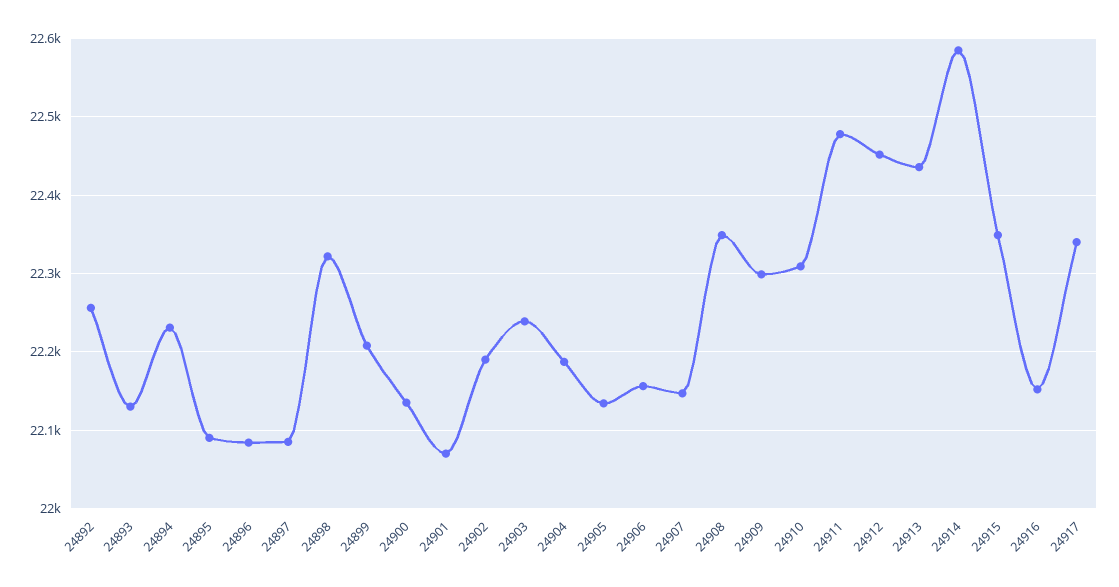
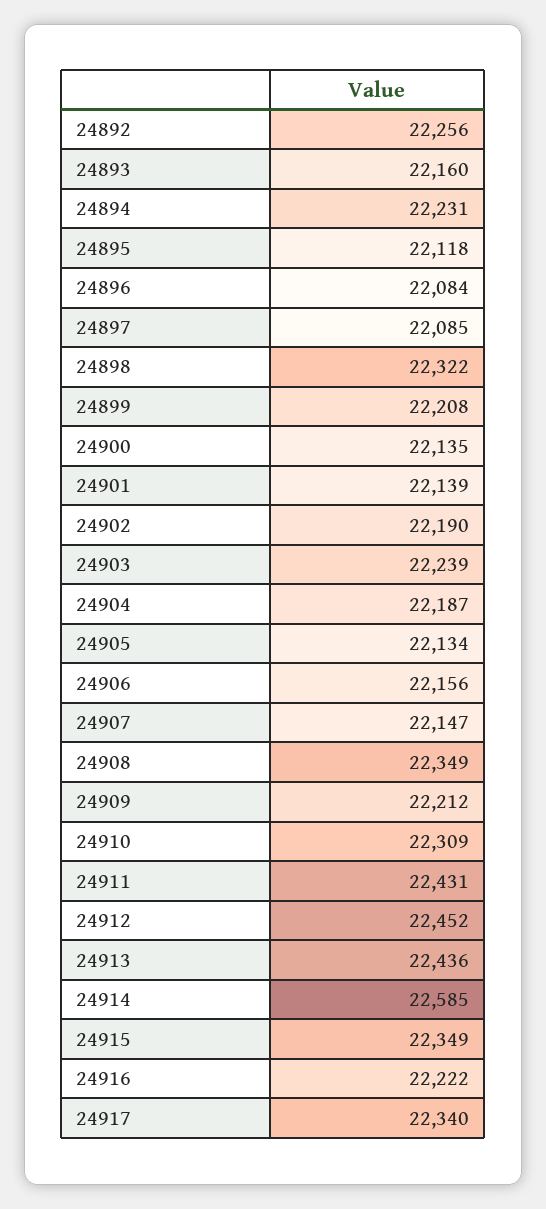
  {
    "24892": 22256,
-   "24893": 22130,
+   "24893": 22160,
    "24894": 22231,
-   "24895": 22090,
+   "24895": 22118,
    "24896": 22084,
    "24897": 22085,
    "24898": 22322,
    "24899": 22208,
    "24900": 22135,
-   "24901": 22070,
+   "24901": 22139,
    "24902": 22190,
    "24903": 22239,
    "24904": 22187,
    "24905": 22134,
    "24906": 22156,
    "24907": 22147,
    "24908": 22349,
-   "24909": 22300,
+   "24909": 22212,
    "24910": 22309,
-   "24911": 22480,
+   "24911": 22431,
    "24912": 22452,
    "24913": 22436,
    "24914": 22585,
    "24915": 22349,
-   "24916": 22150,
+   "24916": 22222,
    "24917": 22340
  }

